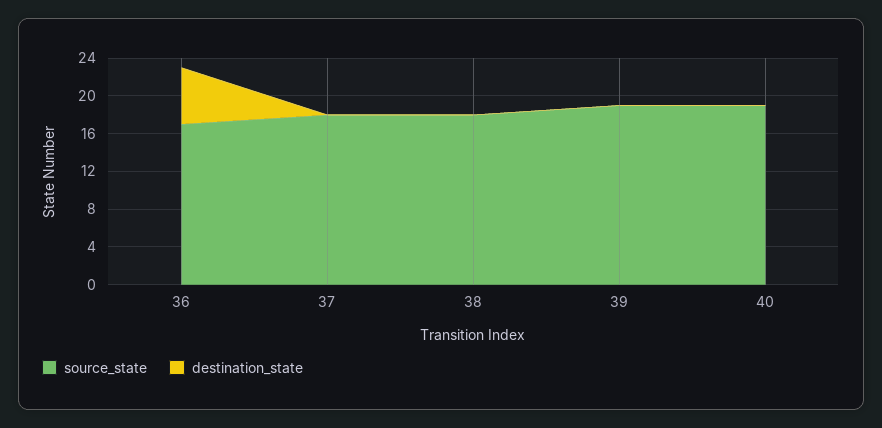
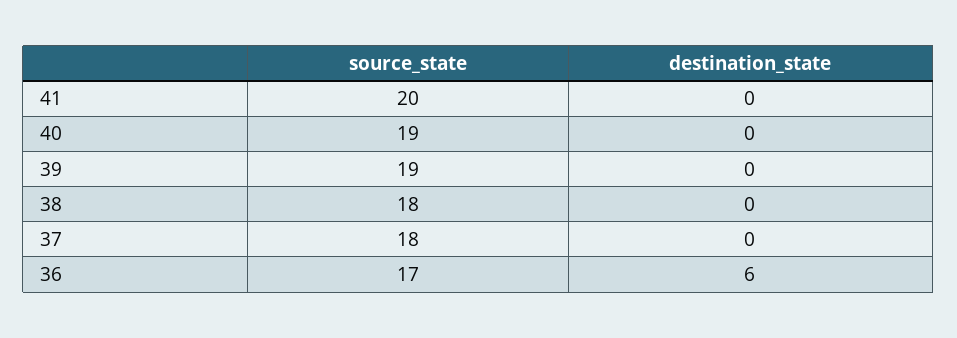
  {
    "source_state": {
      "36": 17,
      "37": 18,
      "38": 18,
      "39": 19,
-     "40": 19
+     "40": 19,
+     "41": 20
    },
    "destination_state": {
      "36": 6,
      "37": 0,
      "38": 0,
      "39": 0,
-     "40": 0
+     "40": 0,
+     "41": 0
    }
  }

